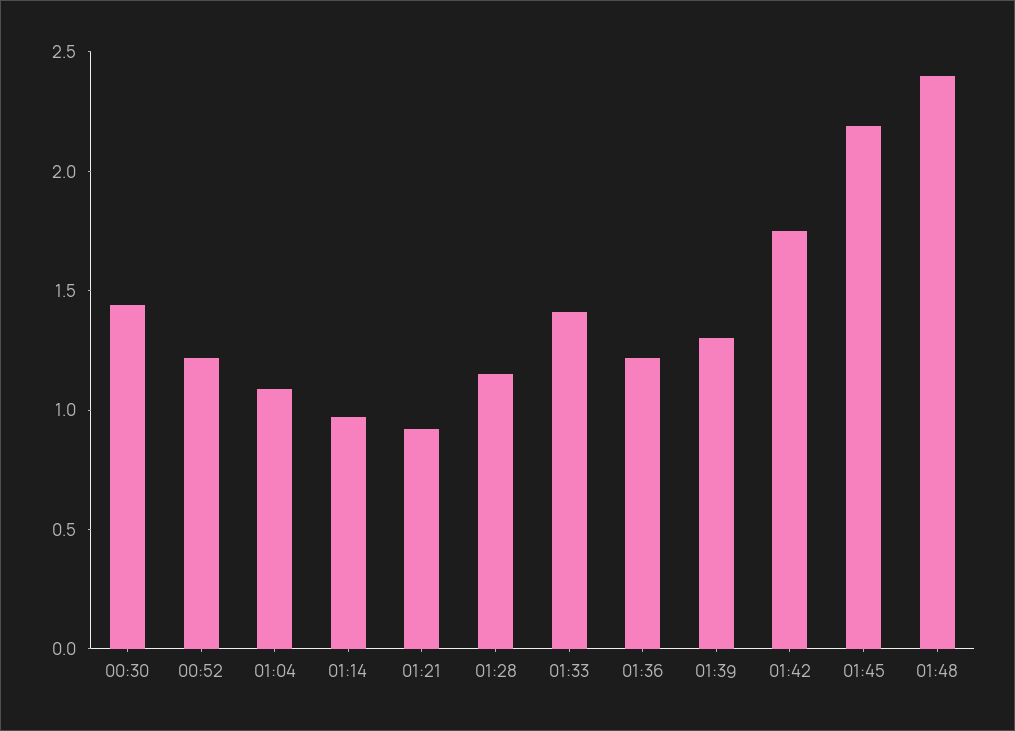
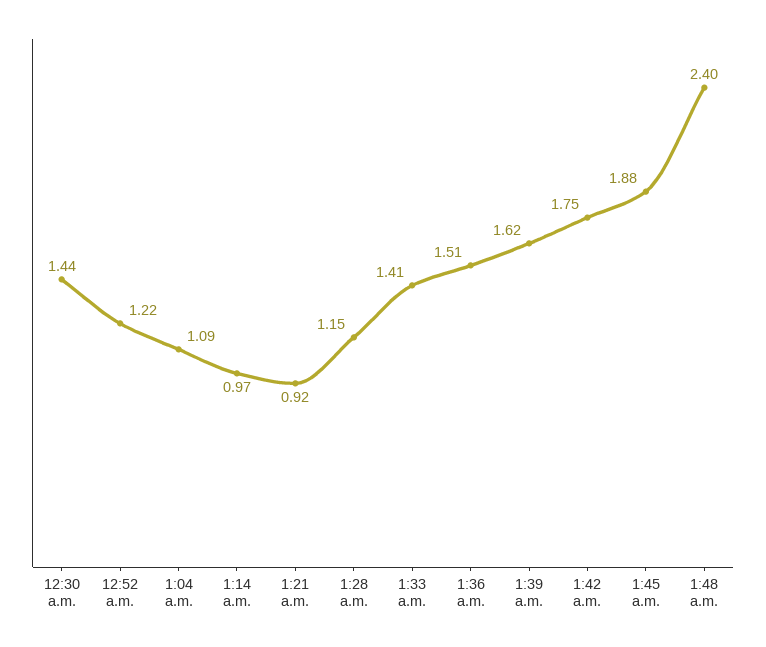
  {
    "00:30": 1.44,
    "00:52": 1.22,
    "01:04": 1.09,
    "01:14": 0.97,
    "01:21": 0.92,
    "01:28": 1.15,
    "01:33": 1.41,
-   "01:36": 1.2,
+   "01:36": 1.51,
-   "01:39": 1.3,
+   "01:39": 1.62,
    "01:42": 1.75,
-   "01:45": 2.2,
+   "01:45": 1.88,
    "01:48": 2.4
  }

